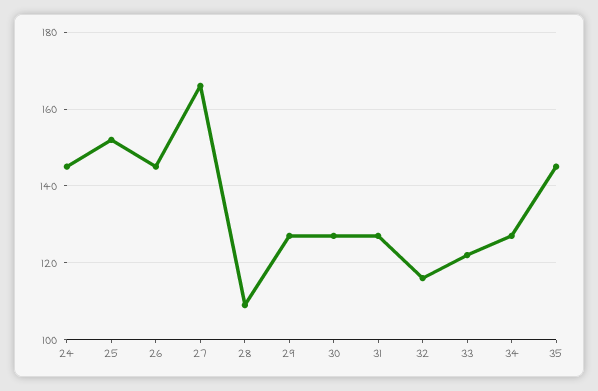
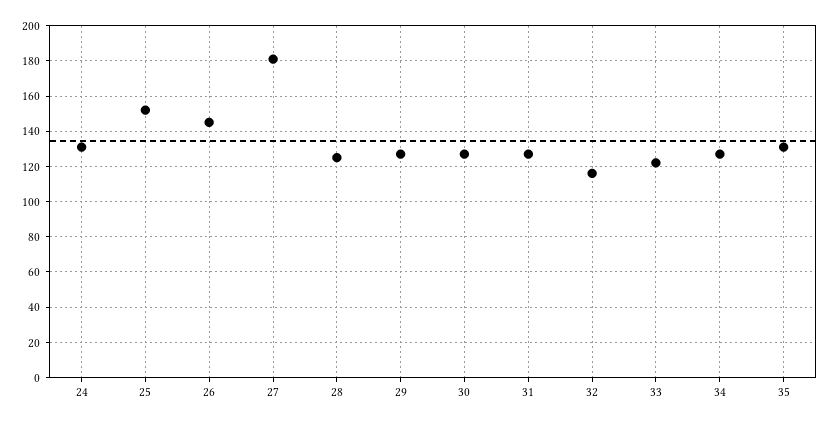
  {
-   "24": 145,
+   "24": 130,
    "25": 150,
    "26": 145,
-   "27": 165,
+   "27": 180,
-   "28": 110,
+   "28": 125,
    "29": 125,
    "30": 125,
    "31": 125,
    "32": 115,
    "33": 120,
    "34": 125,
-   "35": 145
+   "35": 130
  }

